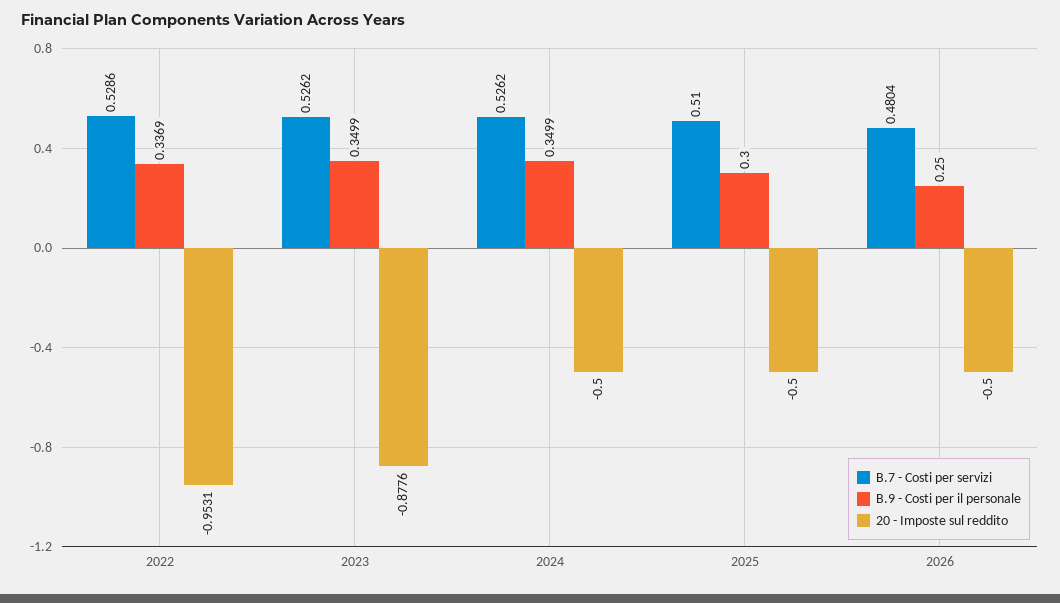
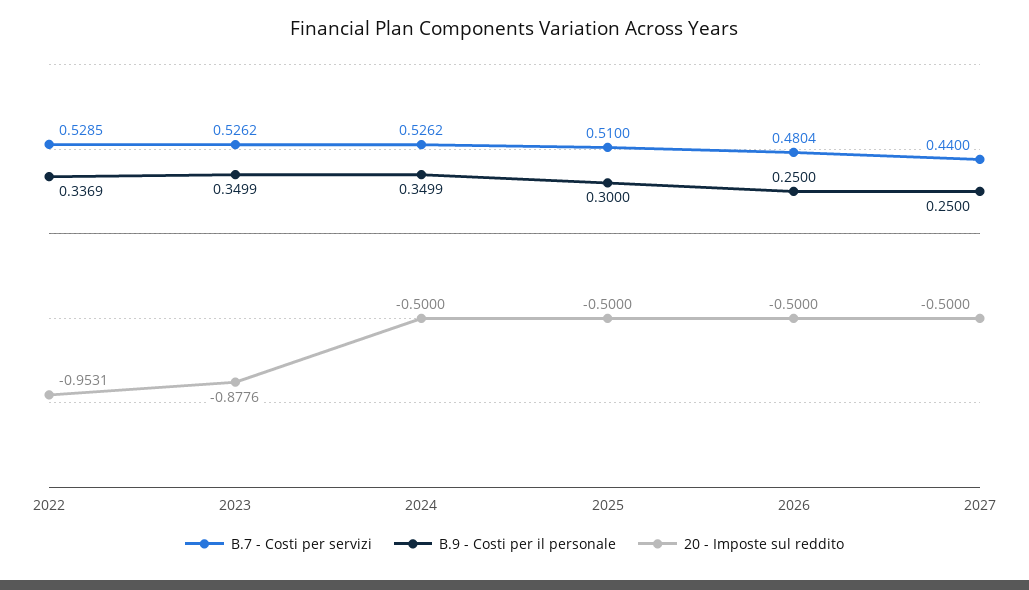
  {
    "B.7 - Costi per servizi": {
-     "2022": 0.5286,
+     "2022": 0.5285,
      "2023": 0.5262,
      "2024": 0.5262,
      "2025": 0.51,
-     "2026": 0.4804
+     "2026": 0.4804,
+     "2027": 0.44
    },
    "B.9 - Costi per il personale": {
      "2022": 0.3369,
      "2023": 0.3499,
      "2024": 0.3499,
      "2025": 0.3,
-     "2026": 0.25
+     "2026": 0.25,
+     "2027": 0.25
    },
    "20 - Imposte sul reddito": {
      "2022": -0.9531,
      "2023": -0.8776,
      "2024": -0.5,
      "2025": -0.5,
-     "2026": -0.5
+     "2026": -0.5,
+     "2027": -0.5
    }
  }

